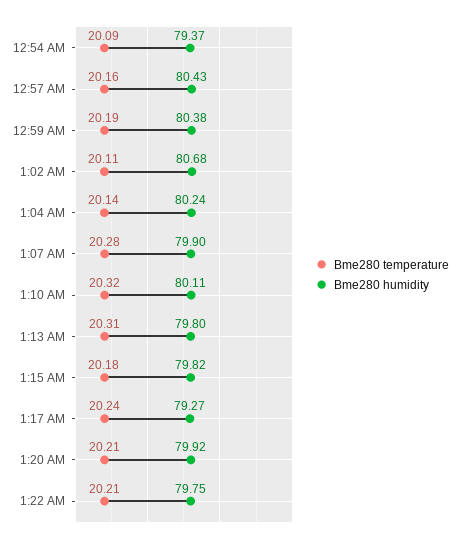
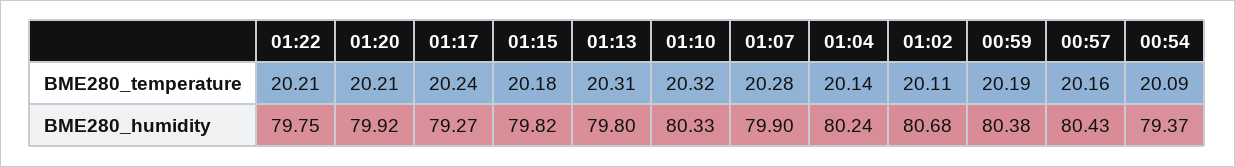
  {
    "Bme280 temperature": {
      "12:54 AM": 20.09,
      "12:57 AM": 20.16,
      "12:59 AM": 20.19,
      "1:02 AM": 20.11,
      "1:04 AM": 20.14,
      "1:07 AM": 20.28,
      "1:10 AM": 20.32,
      "1:13 AM": 20.31,
      "1:15 AM": 20.18,
      "1:17 AM": 20.24,
      "1:20 AM": 20.21,
      "1:22 AM": 20.21
    },
    "Bme280 humidity": {
      "12:54 AM": 79.37,
      "12:57 AM": 80.43,
      "12:59 AM": 80.38,
      "1:02 AM": 80.68,
      "1:04 AM": 80.24,
      "1:07 AM": 79.9,
-     "1:10 AM": 80.11,
+     "1:10 AM": 80.33,
      "1:13 AM": 79.8,
      "1:15 AM": 79.82,
      "1:17 AM": 79.27,
      "1:20 AM": 79.92,
      "1:22 AM": 79.75
    }
  }

